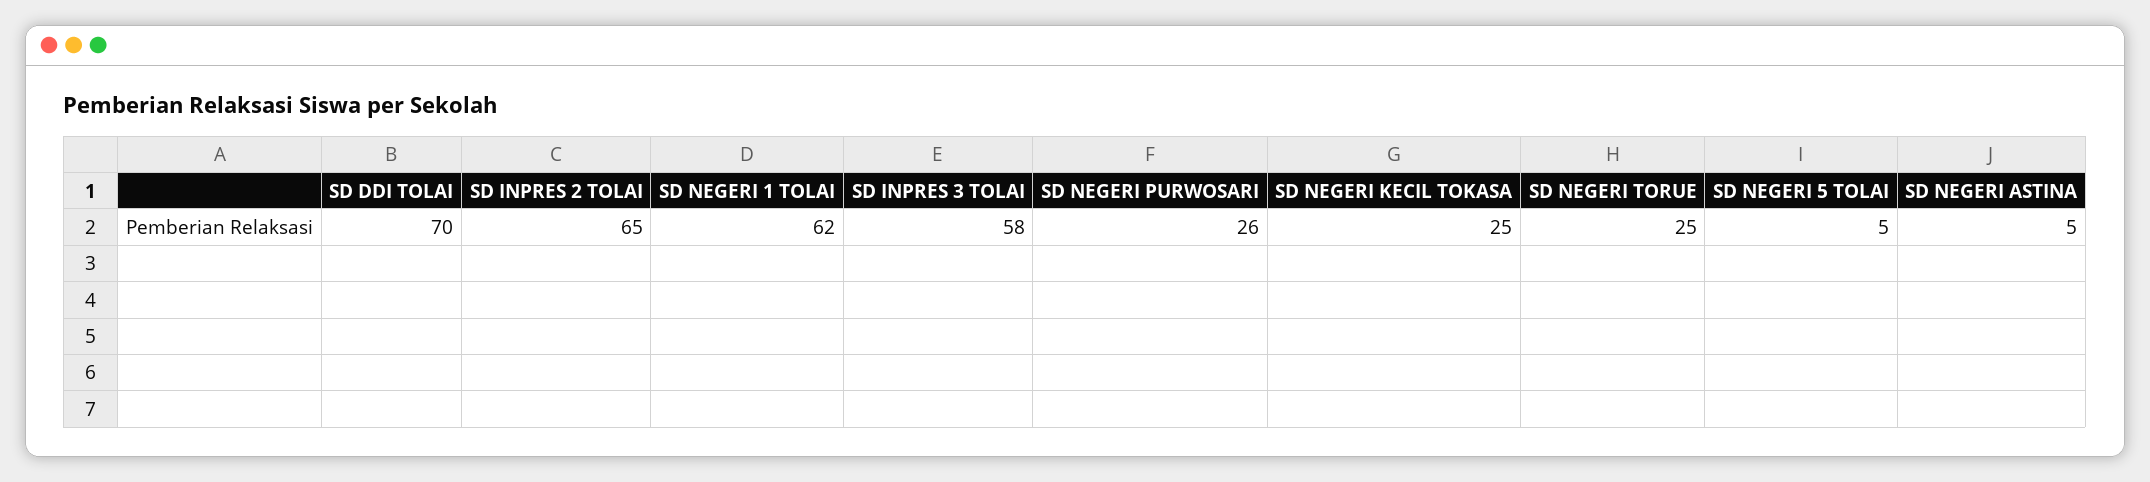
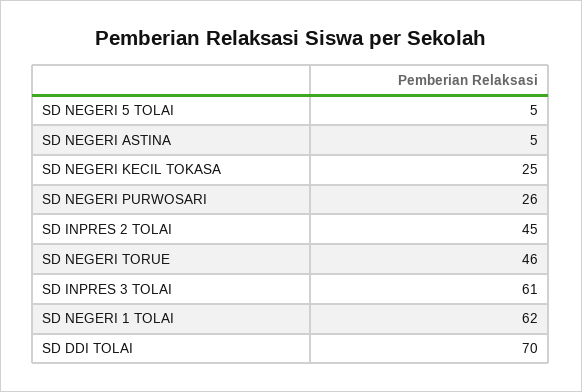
  {
    "SD DDI TOLAI": 70,
-   "SD INPRES 2 TOLAI": 65,
+   "SD INPRES 2 TOLAI": 45,
    "SD NEGERI 1 TOLAI": 62,
-   "SD INPRES 3 TOLAI": 58,
+   "SD INPRES 3 TOLAI": 61,
    "SD NEGERI PURWOSARI": 26,
    "SD NEGERI KECIL TOKASA": 25,
-   "SD NEGERI TORUE": 25,
+   "SD NEGERI TORUE": 46,
    "SD NEGERI 5 TOLAI": 5,
    "SD NEGERI ASTINA": 5
  }

